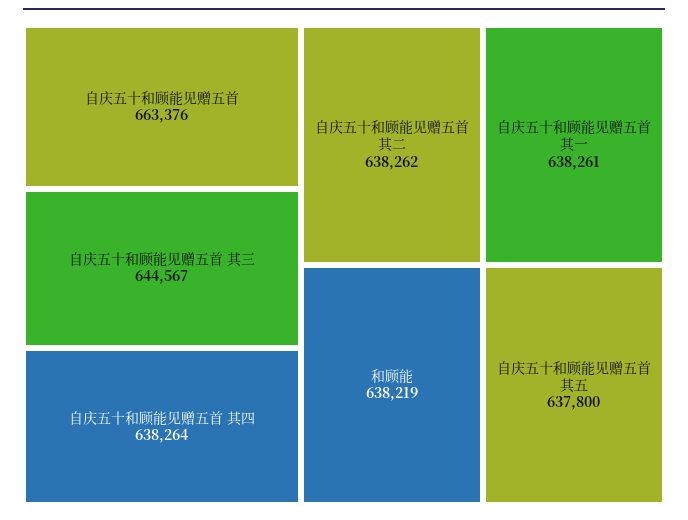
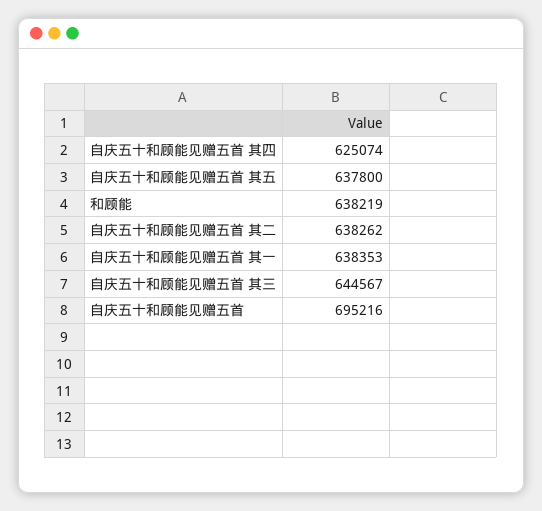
  {
-   "自庆五十和顾能见赠五首": 663376,
+   "自庆五十和顾能见赠五首": 695216,
    "自庆五十和顾能见赠五首 其三": 644567,
-   "自庆五十和顾能见赠五首 其四": 638264,
+   "自庆五十和顾能见赠五首 其四": 625074,
    "自庆五十和顾能见赠五首 其二": 638262,
-   "自庆五十和顾能见赠五首 其一": 638261,
+   "自庆五十和顾能见赠五首 其一": 638353,
    "和顾能": 638219,
    "自庆五十和顾能见赠五首 其五": 637800
  }

